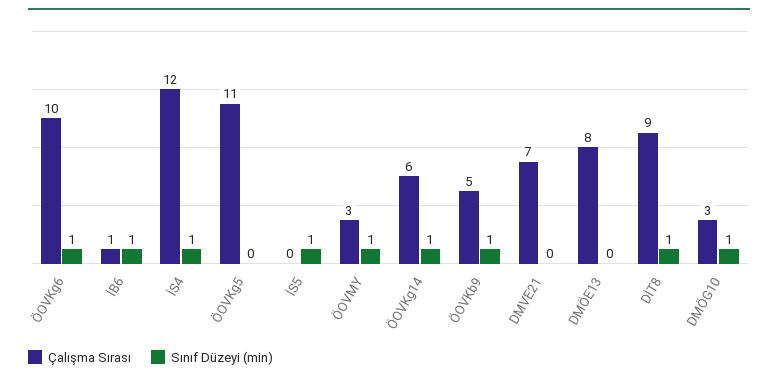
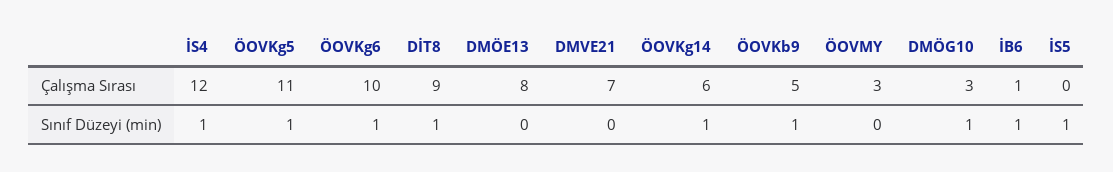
  {
    "Çalışma Sırası": {
      "ÖOVKg6": 10,
      "İB6": 1,
      "İS4": 12,
      "ÖOVKg5": 11,
      "İS5": 0,
      "ÖOVMY": 3,
      "ÖOVKg14": 6,
      "ÖOVKb9": 5,
      "DMVE21": 7,
      "DMÖE13": 8,
      "DİT8": 9,
      "DMÖG10": 3
    },
    "Sınıf Düzeyi (min)": {
      "ÖOVKg6": 1,
      "İB6": 1,
      "İS4": 1,
-     "ÖOVKg5": 0,
+     "ÖOVKg5": 1,
      "İS5": 1,
-     "ÖOVMY": 1,
+     "ÖOVMY": 0,
      "ÖOVKg14": 1,
      "ÖOVKb9": 1,
      "DMVE21": 0,
      "DMÖE13": 0,
      "DİT8": 1,
      "DMÖG10": 1
    }
  }

